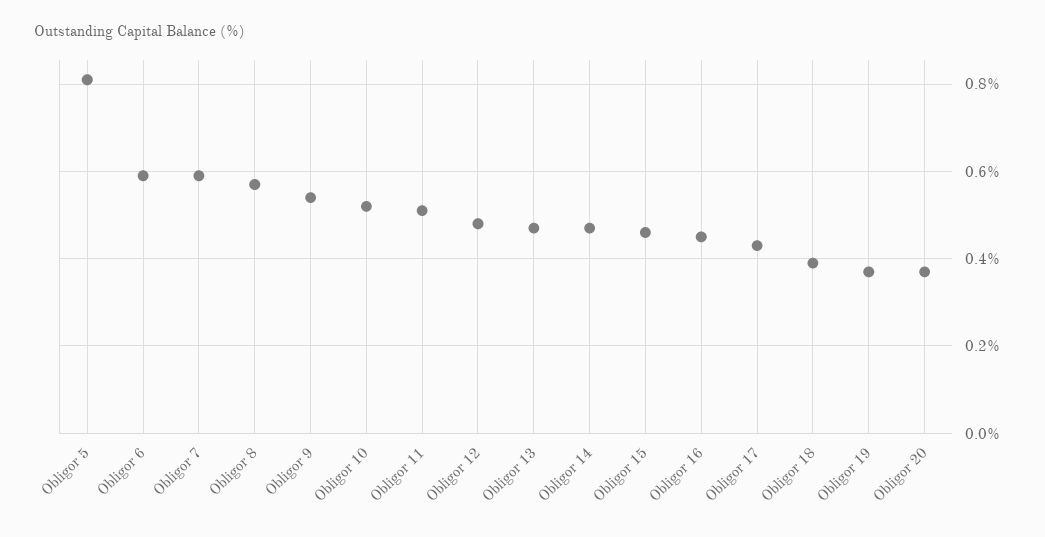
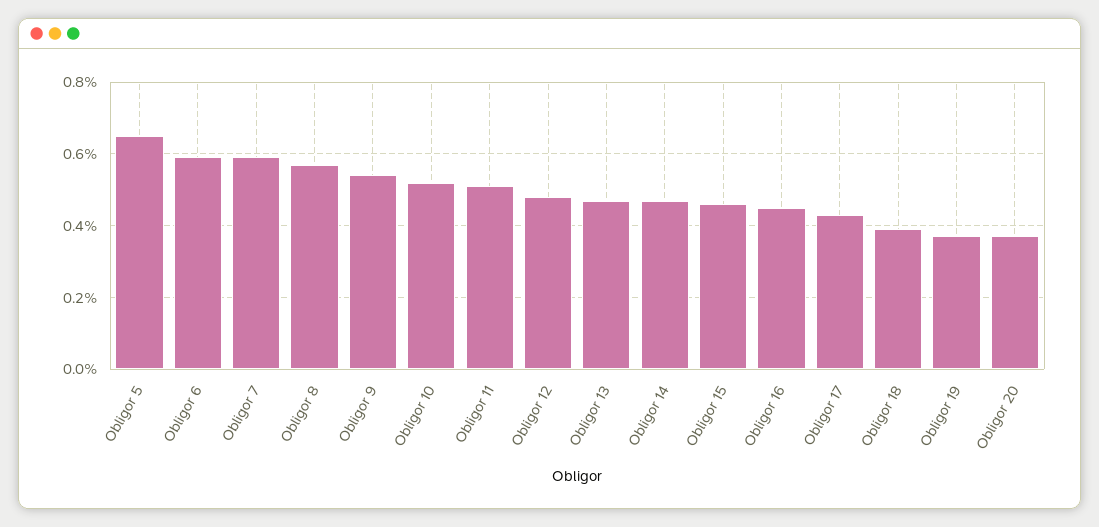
  {
-   "Obligor 5": 0.8,
+   "Obligor 5": 0.65,
    "Obligor 6": 0.6,
    "Obligor 7": 0.6,
    "Obligor 8": 0.55,
    "Obligor 9": 0.55,
    "Obligor 10": 0.5,
    "Obligor 11": 0.5,
    "Obligor 12": 0.5,
    "Obligor 13": 0.45,
    "Obligor 14": 0.45,
    "Obligor 15": 0.45,
    "Obligor 16": 0.45,
    "Obligor 17": 0.45,
    "Obligor 18": 0.4,
    "Obligor 19": 0.35,
    "Obligor 20": 0.35
  }

